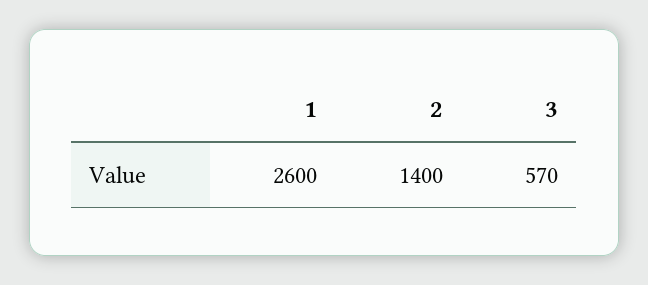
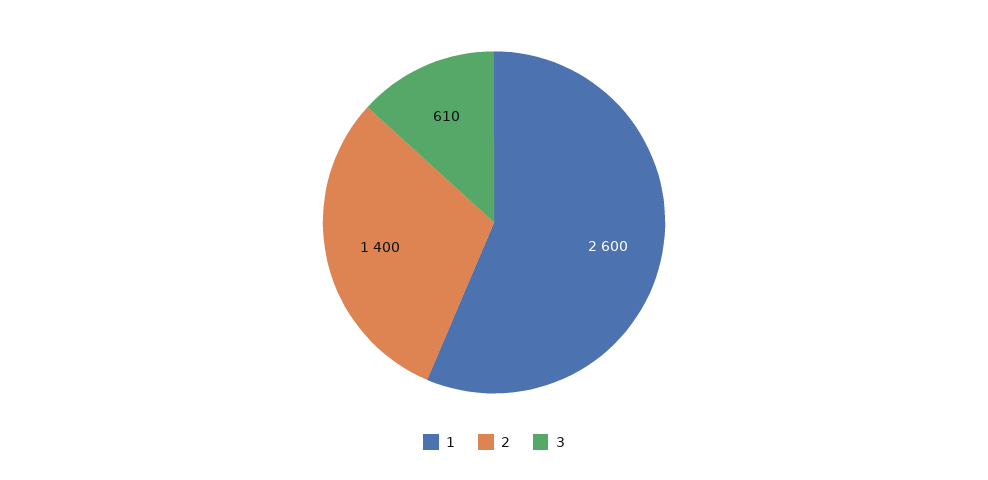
  {
    "1": 2600,
    "2": 1400,
-   "3": 570
+   "3": 610
  }

